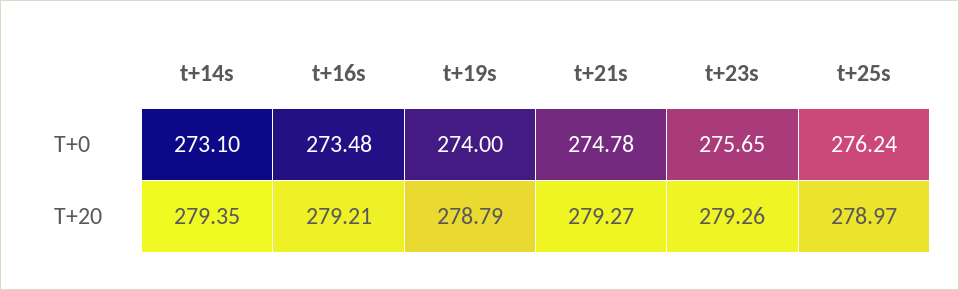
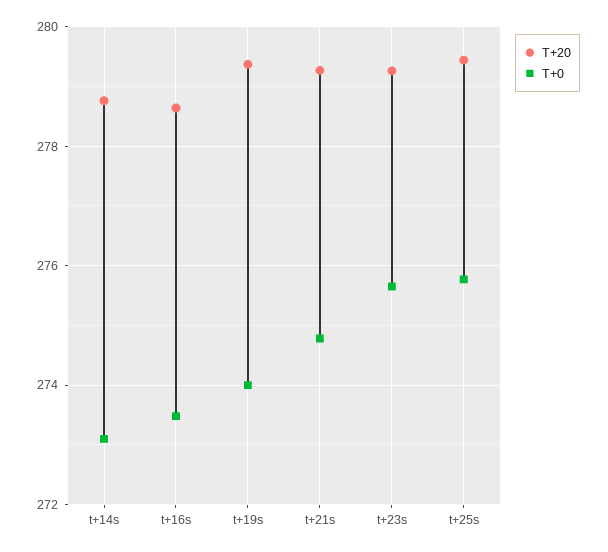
  {
    "T+0": {
      "t+14s": 273.1,
      "t+16s": 273.48,
      "t+19s": 274,
      "t+21s": 274.78,
      "t+23s": 275.65,
-     "t+25s": 276.24
+     "t+25s": 275.8
    },
    "T+20": {
-     "t+14s": 279.35,
+     "t+14s": 278.8,
-     "t+16s": 279.21,
+     "t+16s": 278.6,
-     "t+19s": 278.79,
+     "t+19s": 279.4,
      "t+21s": 279.27,
      "t+23s": 279.26,
-     "t+25s": 278.97
+     "t+25s": 279.4
    }
  }

